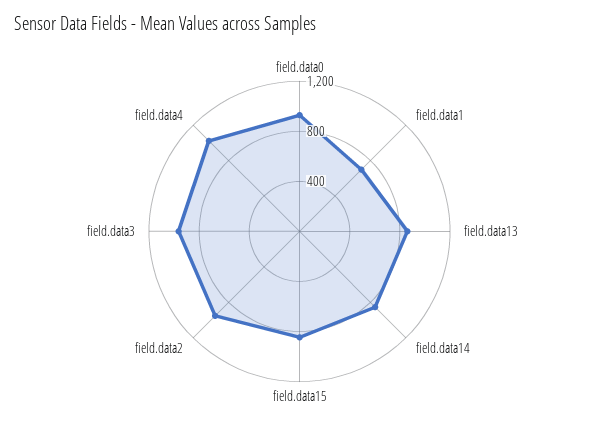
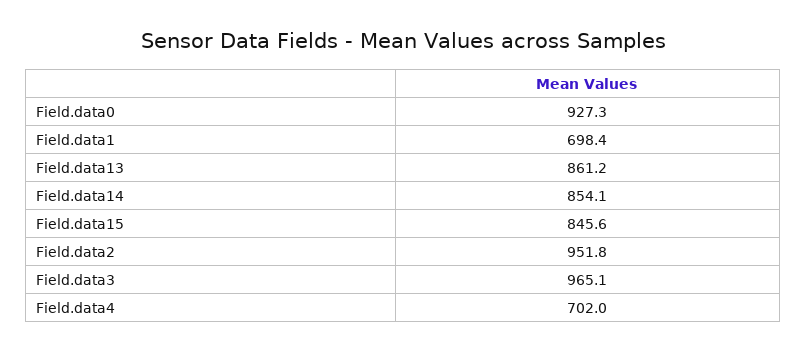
  {
    "field.data0": 927.3,
    "field.data1": 698.4,
    "field.data13": 861.2,
    "field.data14": 854.1,
    "field.data15": 845.6,
    "field.data2": 951.8,
    "field.data3": 965.1,
-   "field.data4": 1000
+   "field.data4": 702
  }

